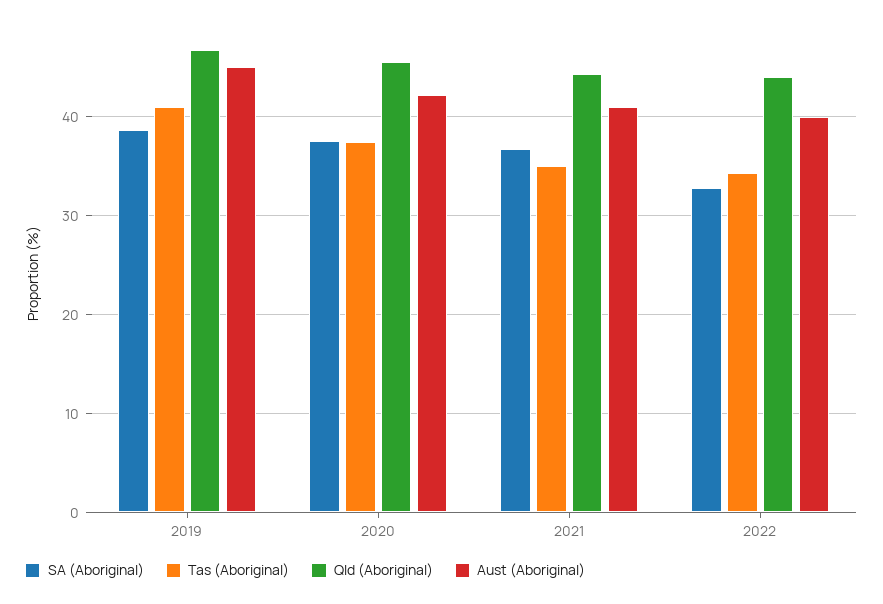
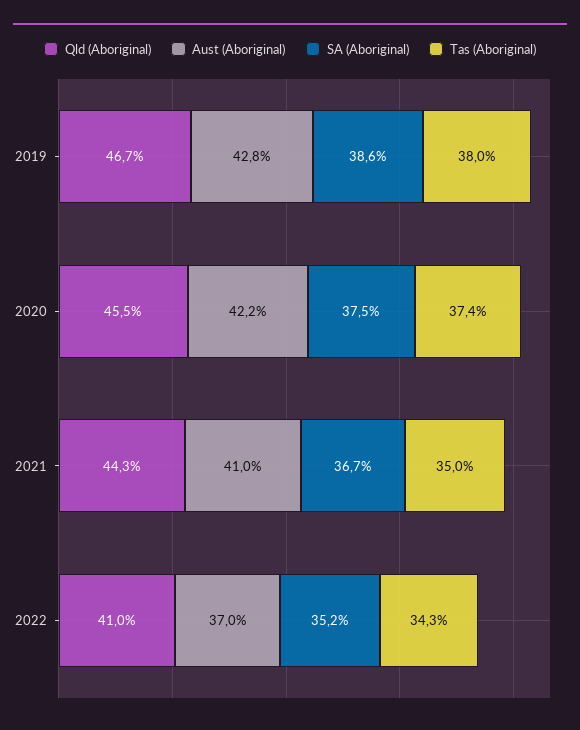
  {
    "SA (Aboriginal)": {
      "2019": 38.6,
      "2020": 37.5,
      "2021": 36.7,
-     "2022": 33
+     "2022": 35.2
    },
    "Tas (Aboriginal)": {
-     "2019": 41,
+     "2019": 38,
      "2020": 37.4,
      "2021": 35,
      "2022": 34.3
    },
    "Qld (Aboriginal)": {
      "2019": 46.7,
      "2020": 45.5,
      "2021": 44.3,
-     "2022": 44
+     "2022": 41
    },
    "Aust (Aboriginal)": {
-     "2019": 45,
+     "2019": 42.8,
      "2020": 42.2,
      "2021": 41,
-     "2022": 40
+     "2022": 37
    }
  }

